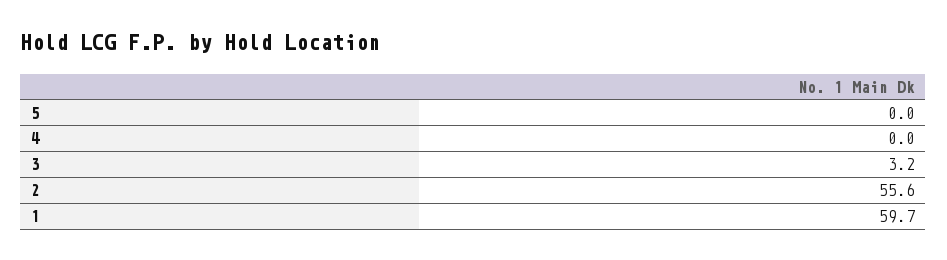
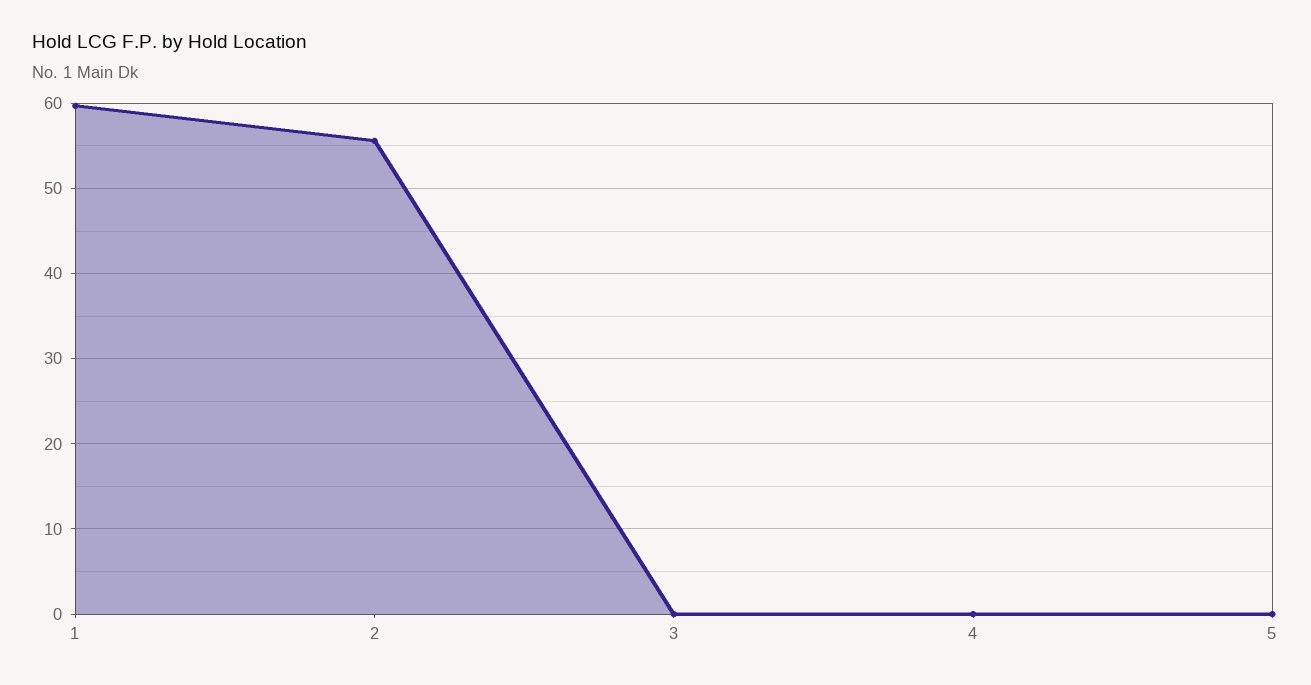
  {
    "5": 0,
    "4": 0,
-   "3": 3.2,
+   "3": 0,
    "2": 55.6,
    "1": 59.7
  }

